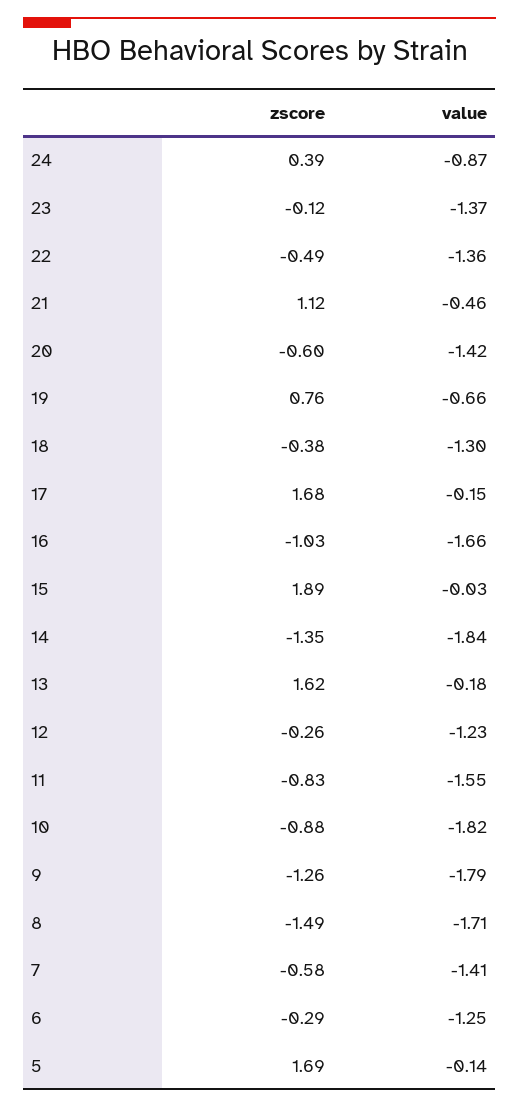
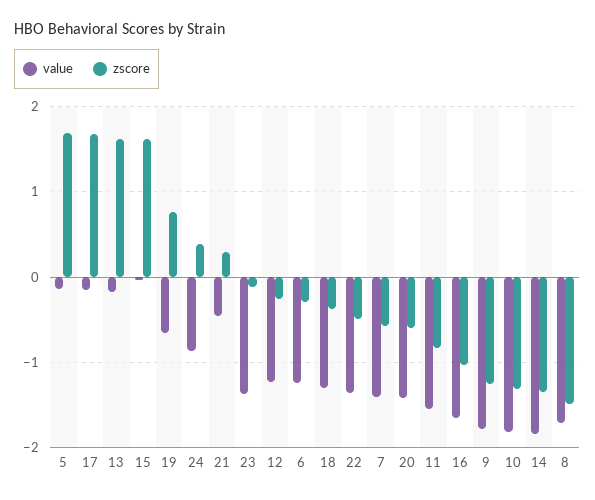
  {
    "zscore": {
      "24": 0.39,
      "23": -0.12,
      "22": -0.49,
-     "21": 1.12,
+     "21": 0.3,
      "20": -0.6,
      "19": 0.76,
      "18": -0.38,
      "17": 1.68,
      "16": -1.03,
-     "15": 1.89,
+     "15": 1.6,
      "14": -1.35,
      "13": 1.62,
      "12": -0.26,
      "11": -0.83,
-     "10": -0.88,
+     "10": -1.3,
      "9": -1.26,
      "8": -1.49,
      "7": -0.58,
      "6": -0.29,
      "5": 1.69
    },
    "value": {
      "24": -0.87,
      "23": -1.37,
      "22": -1.36,
      "21": -0.46,
      "20": -1.42,
      "19": -0.66,
      "18": -1.3,
      "17": -0.15,
      "16": -1.66,
      "15": -0.03,
      "14": -1.84,
      "13": -0.18,
      "12": -1.23,
      "11": -1.55,
      "10": -1.82,
      "9": -1.79,
      "8": -1.71,
      "7": -1.41,
      "6": -1.25,
      "5": -0.14
    }
  }

